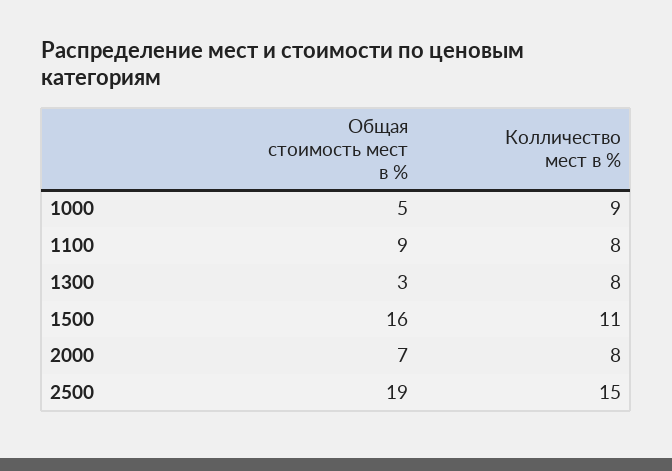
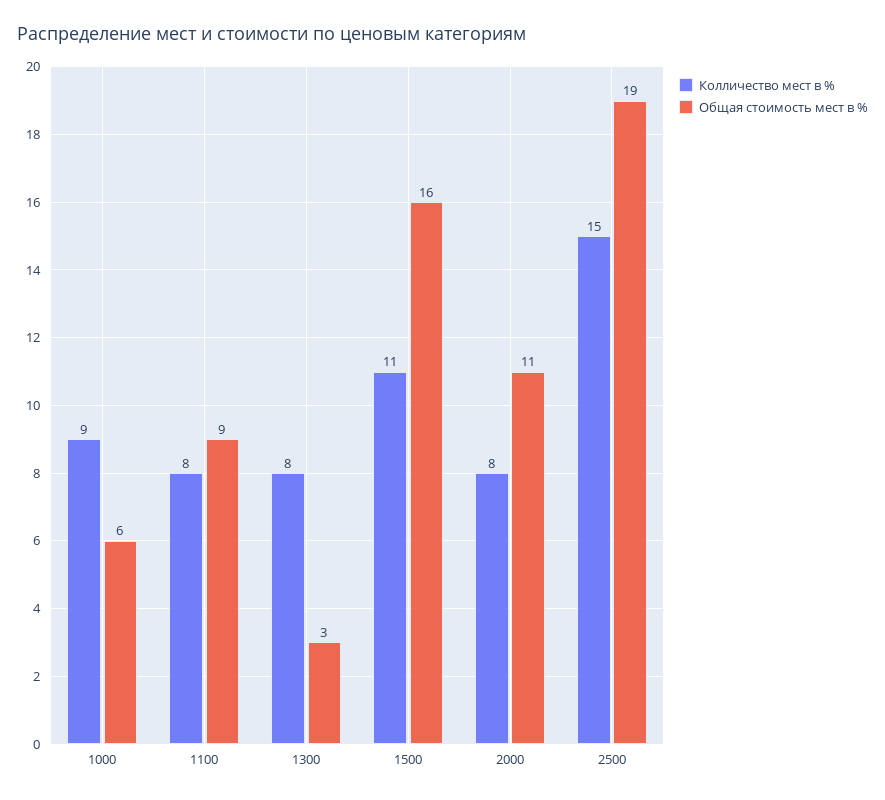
  {
    "Общая стоимость мест в %": {
-     "1000": 5,
+     "1000": 6,
      "1100": 9,
      "1300": 3,
      "1500": 16,
-     "2000": 7,
+     "2000": 11,
      "2500": 19
    },
    "Колличество мест в %": {
      "1000": 9,
      "1100": 8,
      "1300": 8,
      "1500": 11,
      "2000": 8,
      "2500": 15
    }
  }

